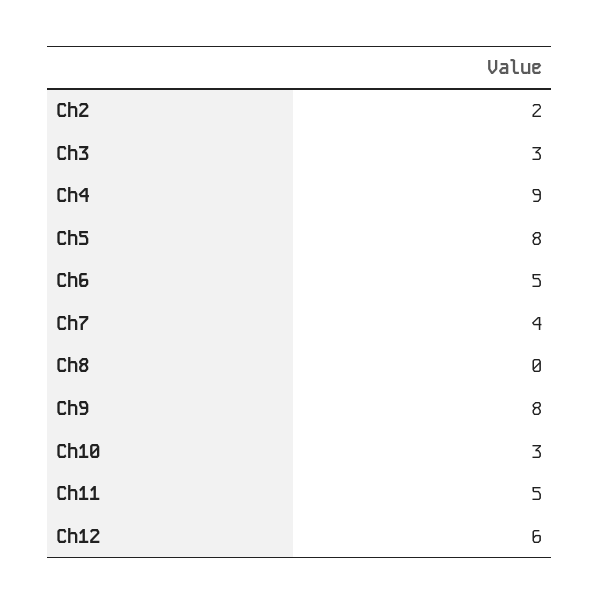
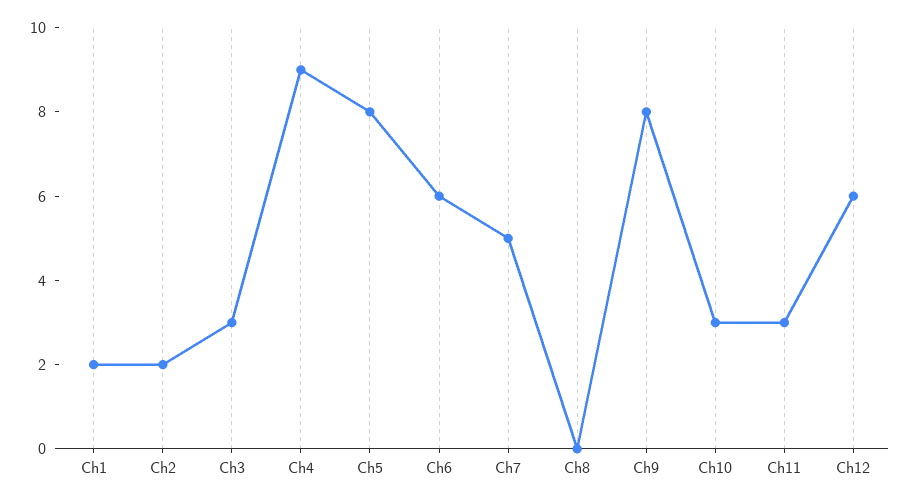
  {
    "Ch2": 2,
    "Ch3": 3,
    "Ch4": 9,
    "Ch5": 8,
-   "Ch6": 5,
+   "Ch6": 6,
-   "Ch7": 4,
+   "Ch7": 5,
    "Ch8": 0,
    "Ch9": 8,
    "Ch10": 3,
-   "Ch11": 5,
+   "Ch11": 3,
-   "Ch12": 6
+   "Ch12": 6,
+   "Ch1": 2
  }

